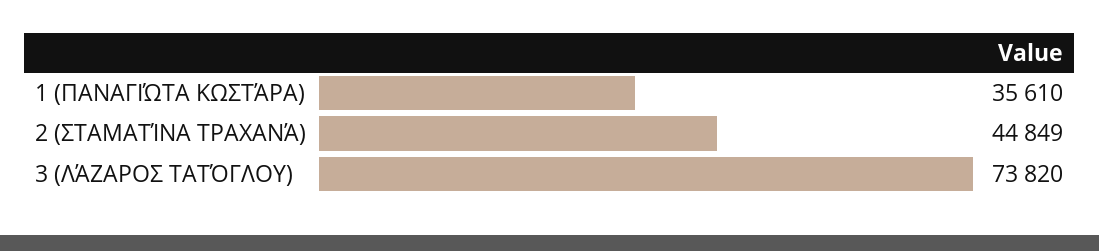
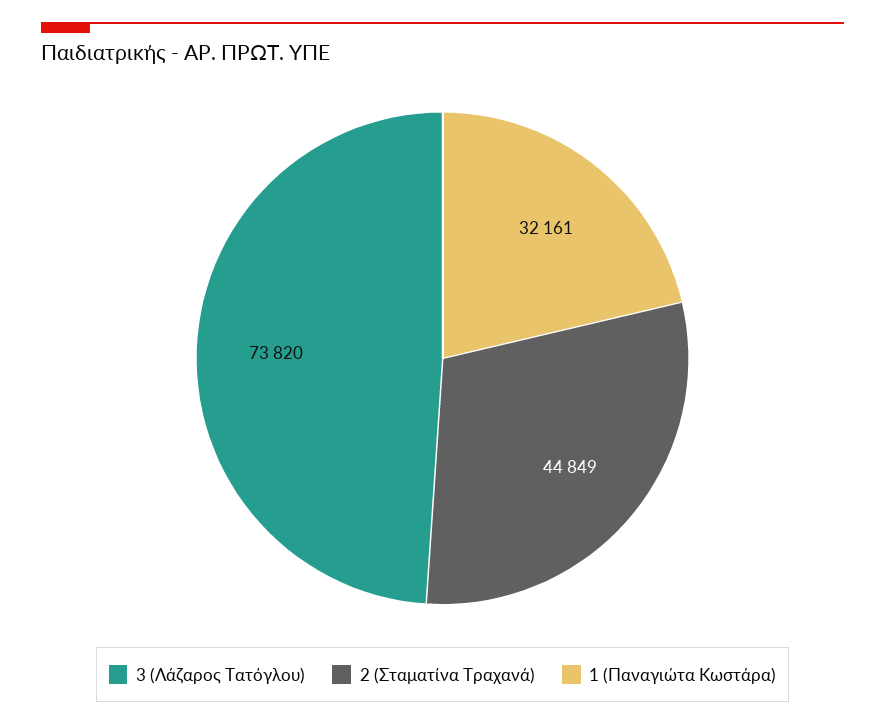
  {
-   "1 (ΠΑΝΑΓΙΏΤΑ ΚΩΣΤΆΡΑ)": 35610,
+   "1 (ΠΑΝΑΓΙΏΤΑ ΚΩΣΤΆΡΑ)": 32161,
    "2 (ΣΤΑΜΑΤΊΝΑ ΤΡΑΧΑΝΆ)": 44849,
    "3 (ΛΆΖΑΡΟΣ ΤΑΤΌΓΛΟΥ)": 73820
  }

